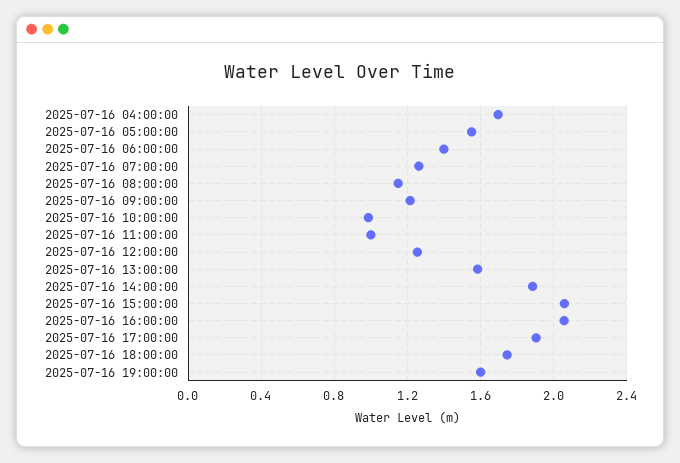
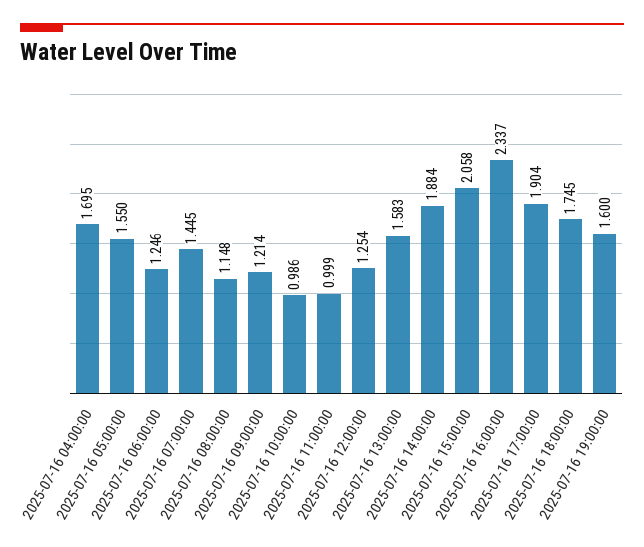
  {
    "2025-07-16 04:00:00": 1.695,
    "2025-07-16 05:00:00": 1.55,
-   "2025-07-16 06:00:00": 1.4,
+   "2025-07-16 06:00:00": 1.246,
-   "2025-07-16 07:00:00": 1.25,
+   "2025-07-16 07:00:00": 1.445,
    "2025-07-16 08:00:00": 1.148,
    "2025-07-16 09:00:00": 1.214,
    "2025-07-16 10:00:00": 0.986,
    "2025-07-16 11:00:00": 0.999,
    "2025-07-16 12:00:00": 1.254,
    "2025-07-16 13:00:00": 1.583,
    "2025-07-16 14:00:00": 1.884,
    "2025-07-16 15:00:00": 2.058,
-   "2025-07-16 16:00:00": 2.05,
+   "2025-07-16 16:00:00": 2.337,
    "2025-07-16 17:00:00": 1.904,
    "2025-07-16 18:00:00": 1.745,
    "2025-07-16 19:00:00": 1.6
  }

